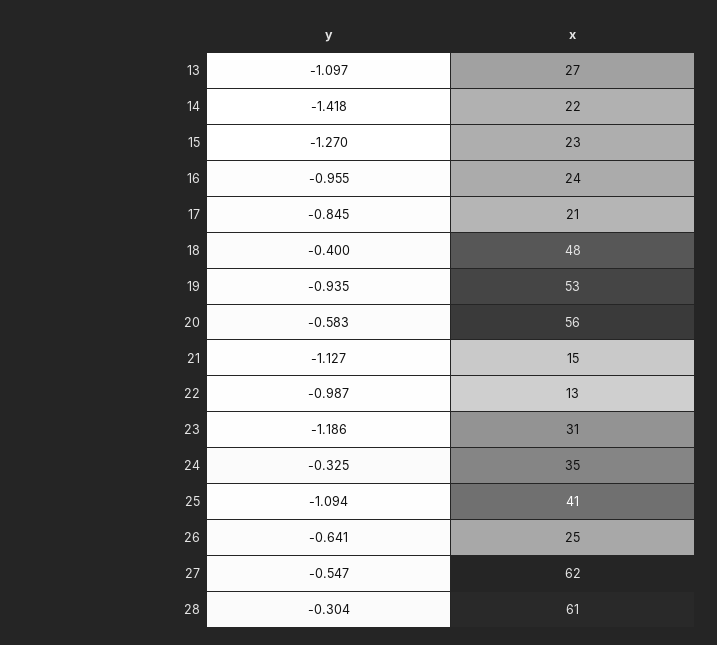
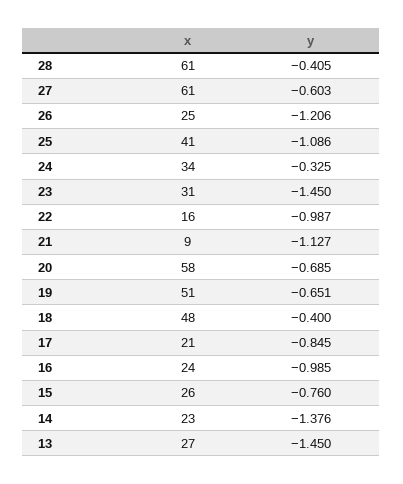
  {
    "y": {
-     "13": -1.097,
+     "13": -1.45,
-     "14": -1.418,
+     "14": -1.376,
-     "15": -1.27,
+     "15": -0.76,
-     "16": -0.955,
+     "16": -0.985,
      "17": -0.845,
      "18": -0.4,
-     "19": -0.935,
+     "19": -0.651,
-     "20": -0.583,
+     "20": -0.685,
      "21": -1.127,
      "22": -0.987,
-     "23": -1.186,
+     "23": -1.45,
      "24": -0.325,
-     "25": -1.094,
+     "25": -1.086,
-     "26": -0.641,
+     "26": -1.206,
-     "27": -0.547,
+     "27": -0.603,
-     "28": -0.304
+     "28": -0.405
    },
    "x": {
      "13": 27,
-     "14": 22,
+     "14": 23,
-     "15": 23,
+     "15": 26,
      "16": 24,
      "17": 21,
      "18": 48,
-     "19": 53,
+     "19": 51,
-     "20": 56,
+     "20": 58,
-     "21": 15,
+     "21": 9,
-     "22": 13,
+     "22": 16,
      "23": 31,
-     "24": 35,
+     "24": 34,
      "25": 41,
      "26": 25,
-     "27": 62,
+     "27": 61,
      "28": 61
    }
  }

